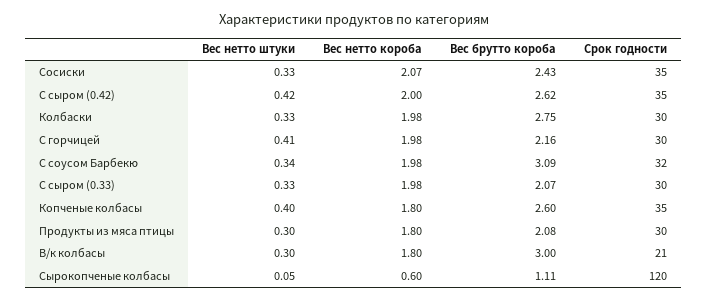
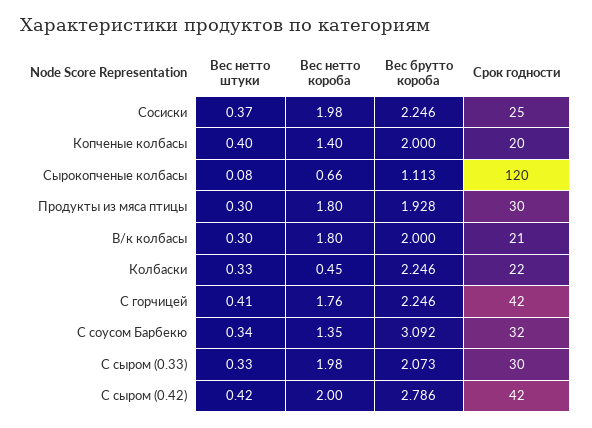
  {
    "Вес нетто штуки": {
-     "Сосиски": 0.33,
+     "Сосиски": 0.37,
      "С сыром (0.42)": 0.42,
      "Колбаски": 0.33,
      "С горчицей": 0.41,
      "С соусом Барбекю": 0.34,
      "С сыром (0.33)": 0.33,
      "Копченые колбасы": 0.4,
      "Продукты из мяса птицы": 0.3,
      "В/к колбасы": 0.3,
-     "Сырокопченые колбасы": 0.05
+     "Сырокопченые колбасы": 0.08
    },
    "Вес нетто короба": {
-     "Сосиски": 2.07,
+     "Сосиски": 1.98,
      "С сыром (0.42)": 2,
-     "Колбаски": 1.98,
+     "Колбаски": 0.45,
-     "С горчицей": 1.98,
+     "С горчицей": 1.76,
-     "С соусом Барбекю": 1.98,
+     "С соусом Барбекю": 1.35,
      "С сыром (0.33)": 1.98,
-     "Копченые колбасы": 1.8,
+     "Копченые колбасы": 1.4,
      "Продукты из мяса птицы": 1.8,
      "В/к колбасы": 1.8,
-     "Сырокопченые колбасы": 0.6
+     "Сырокопченые колбасы": 0.66
    },
    "Вес брутто короба": {
-     "Сосиски": 2.43,
+     "Сосиски": 2.246,
-     "С сыром (0.42)": 2.62,
+     "С сыром (0.42)": 2.786,
-     "Колбаски": 2.75,
+     "Колбаски": 2.246,
-     "С горчицей": 2.16,
+     "С горчицей": 2.246,
      "С соусом Барбекю": 3.092,
      "С сыром (0.33)": 2.073,
-     "Копченые колбасы": 2.6,
+     "Копченые колбасы": 2,
-     "Продукты из мяса птицы": 2.08,
+     "Продукты из мяса птицы": 1.928,
-     "В/к колбасы": 3,
+     "В/к колбасы": 2,
      "Сырокопченые колбасы": 1.113
    },
    "Срок годности": {
-     "Сосиски": 35,
+     "Сосиски": 25,
-     "С сыром (0.42)": 35,
+     "С сыром (0.42)": 42,
-     "Колбаски": 30,
+     "Колбаски": 22,
-     "С горчицей": 30,
+     "С горчицей": 42,
      "С соусом Барбекю": 32,
      "С сыром (0.33)": 30,
-     "Копченые колбасы": 35,
+     "Копченые колбасы": 20,
      "Продукты из мяса птицы": 30,
      "В/к колбасы": 21,
      "Сырокопченые колбасы": 120
    }
  }

